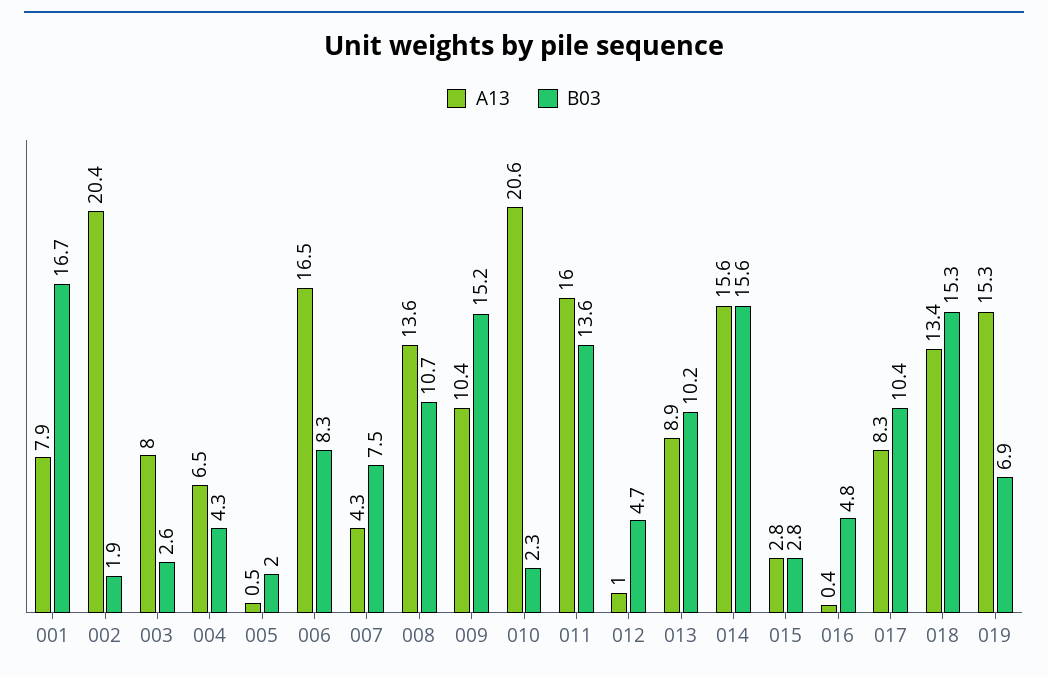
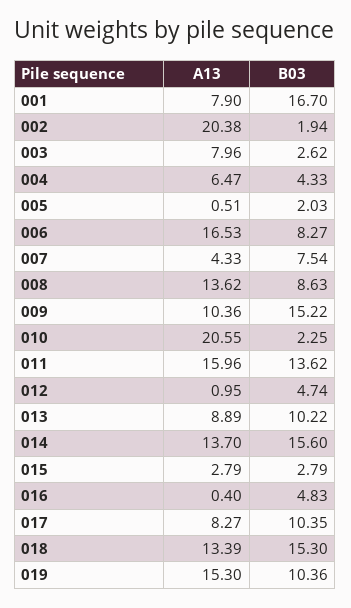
  {
    "A13": {
      "001": 7.9,
      "002": 20.38,
      "003": 7.96,
      "004": 6.47,
      "005": 0.51,
      "006": 16.53,
      "007": 4.33,
      "008": 13.62,
      "009": 10.36,
      "010": 20.55,
      "011": 15.96,
      "012": 0.95,
      "013": 8.89,
-     "014": 15.6,
+     "014": 13.7,
      "015": 2.79,
      "016": 0.4,
      "017": 8.27,
      "018": 13.39,
      "019": 15.3
    },
    "B03": {
      "001": 16.7,
      "002": 1.94,
      "003": 2.62,
      "004": 4.33,
      "005": 2.03,
      "006": 8.27,
      "007": 7.54,
-     "008": 10.7,
+     "008": 8.63,
      "009": 15.22,
      "010": 2.25,
      "011": 13.62,
      "012": 4.74,
      "013": 10.22,
      "014": 15.6,
      "015": 2.79,
      "016": 4.83,
      "017": 10.35,
      "018": 15.3,
-     "019": 6.9
+     "019": 10.36
    }
  }

